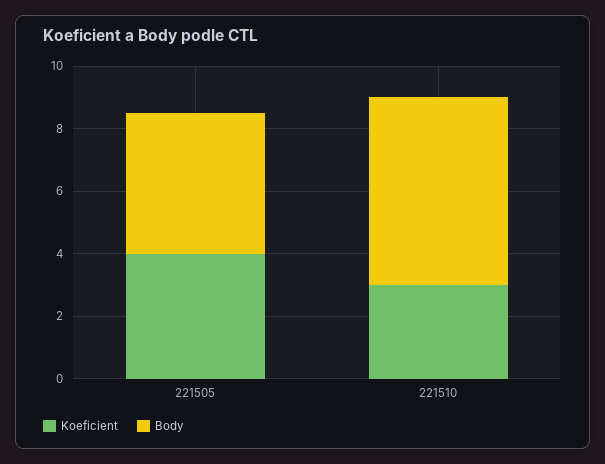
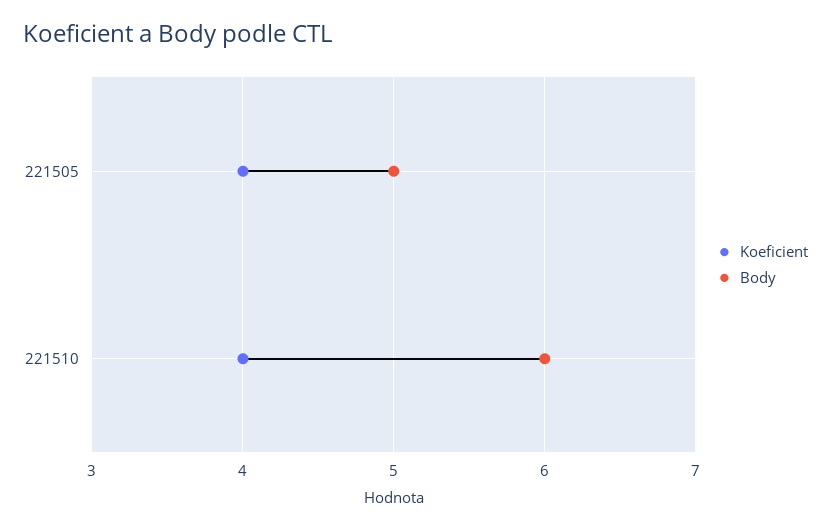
  {
    "Koeficient": {
      "221505": 4,
-     "221510": 3
+     "221510": 4
    },
    "Body": {
-     "221505": 4.5,
+     "221505": 5,
      "221510": 6
    }
  }

